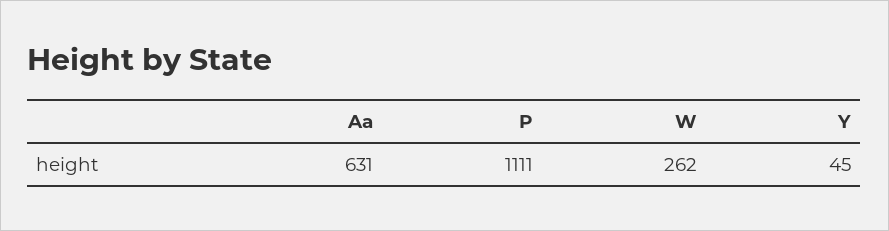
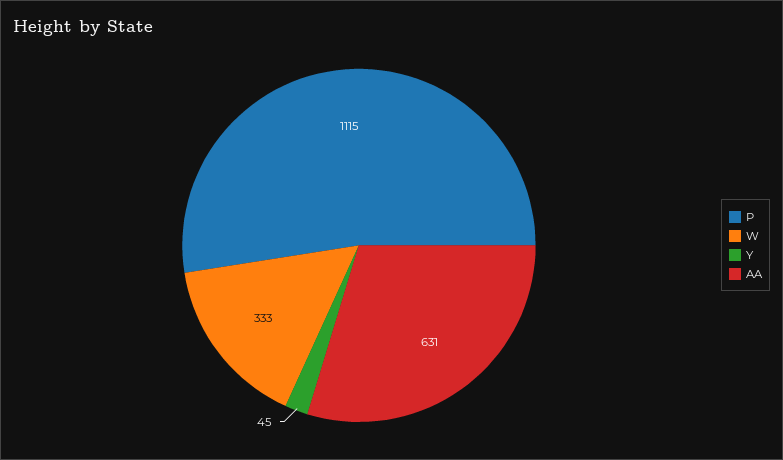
  {
    "Aa": 631,
-   "P": 1111,
+   "P": 1115,
-   "W": 262,
+   "W": 333,
    "Y": 45
  }

